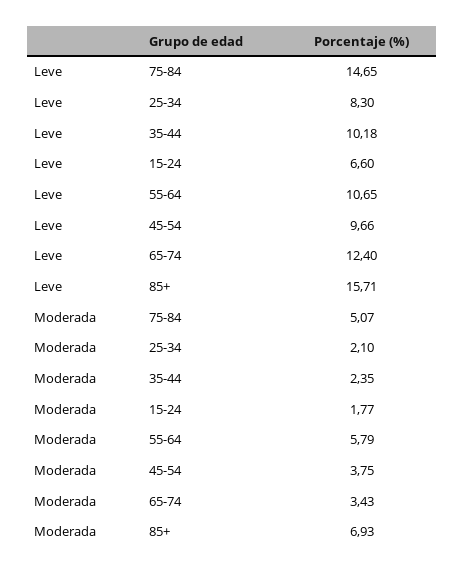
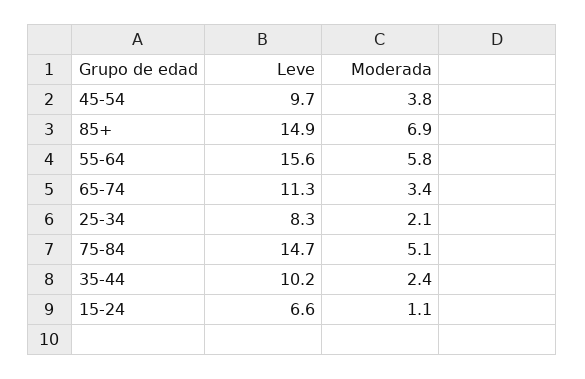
  {
    "Leve": {
      "75-84": 14.65,
      "25-34": 8.3,
      "35-44": 10.18,
      "15-24": 6.6,
-     "55-64": 10.65,
+     "55-64": 15.6,
      "45-54": 9.66,
-     "65-74": 12.4,
+     "65-74": 11.3,
-     "85+": 15.71
+     "85+": 14.9
    },
    "Moderada": {
      "75-84": 5.07,
      "25-34": 2.1,
      "35-44": 2.35,
-     "15-24": 1.77,
+     "15-24": 1.1,
      "55-64": 5.79,
      "45-54": 3.75,
      "65-74": 3.43,
      "85+": 6.93
    }
  }

